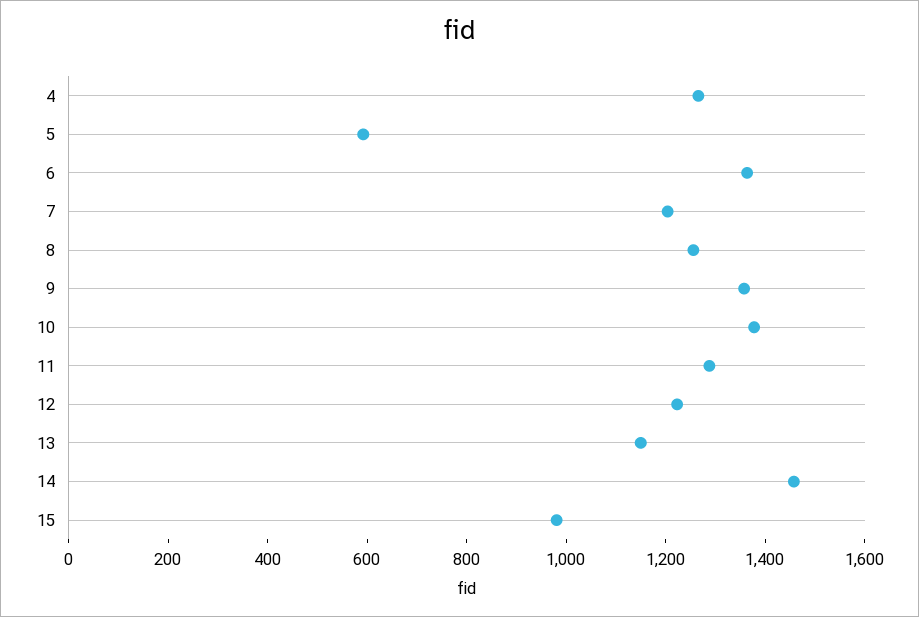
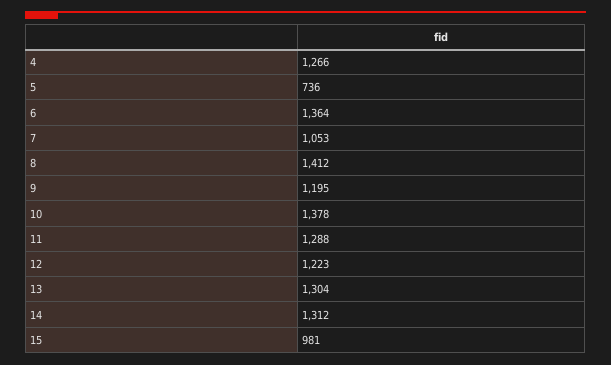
  {
    "4": 1266,
-   "5": 600,
+   "5": 736,
    "6": 1364,
-   "7": 1200,
+   "7": 1053,
-   "8": 1250,
+   "8": 1412,
-   "9": 1350,
+   "9": 1195,
    "10": 1378,
    "11": 1288,
    "12": 1223,
-   "13": 1150,
+   "13": 1304,
-   "14": 1450,
+   "14": 1312,
    "15": 981
  }

